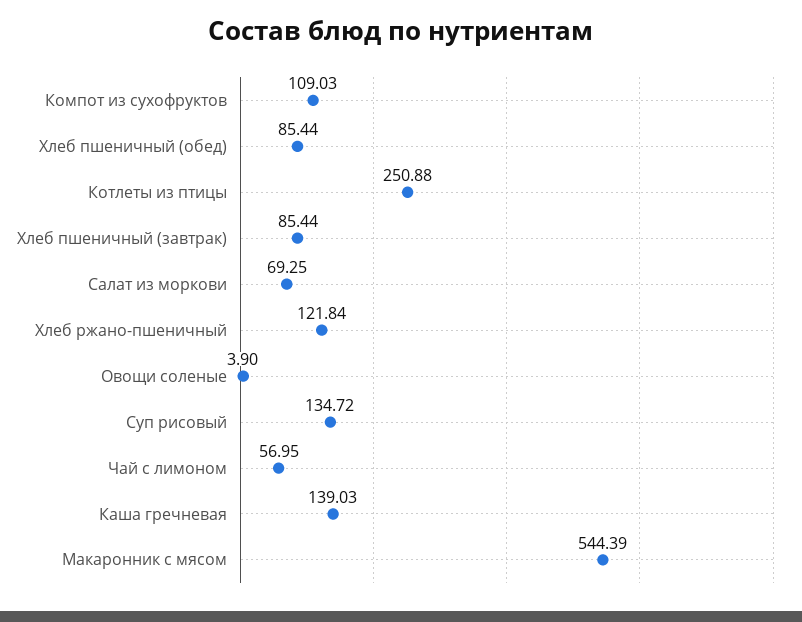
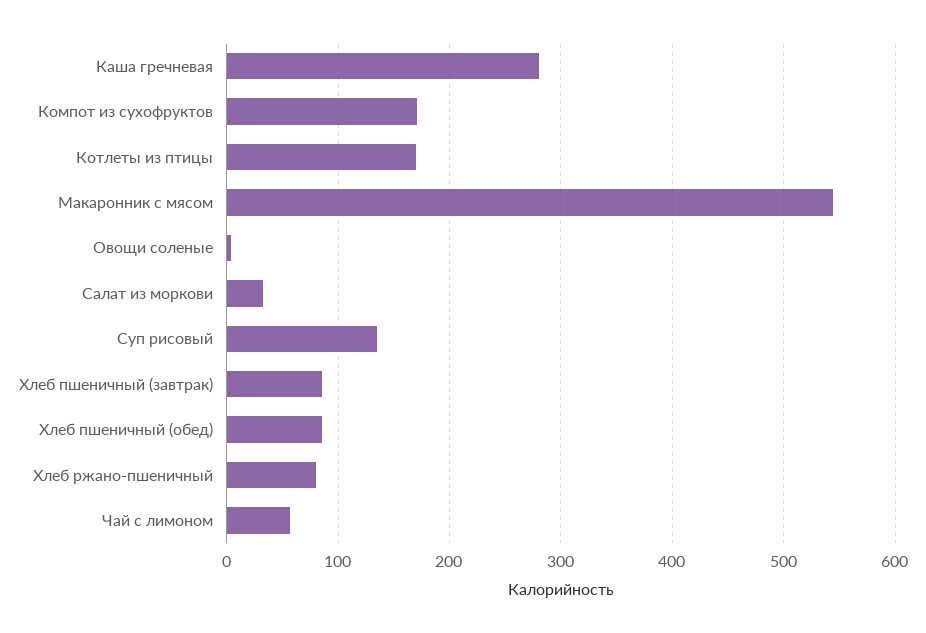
  {
-   "Компот из сухофруктов": 109.03,
+   "Компот из сухофруктов": 170,
    "Хлеб пшеничный (обед)": 85.44,
-   "Котлеты из птицы": 250.88,
+   "Котлеты из птицы": 170,
    "Хлеб пшеничный (завтрак)": 85.44,
-   "Салат из моркови": 69.25,
+   "Салат из моркови": 30,
-   "Хлеб ржано-пшеничный": 121.84,
+   "Хлеб ржано-пшеничный": 80,
    "Овощи соленые": 3.9,
    "Суп рисовый": 134.72,
    "Чай с лимоном": 56.95,
-   "Каша гречневая": 139.03,
+   "Каша гречневая": 280,
    "Макаронник с мясом": 544.39
  }

